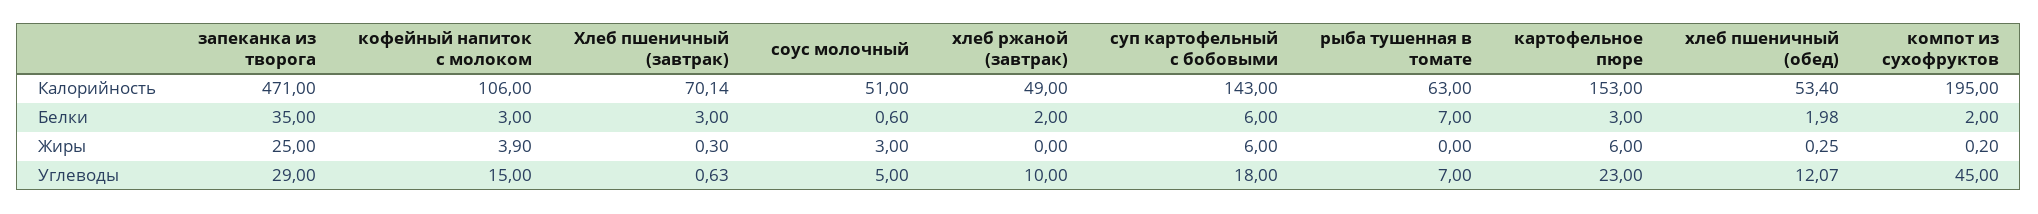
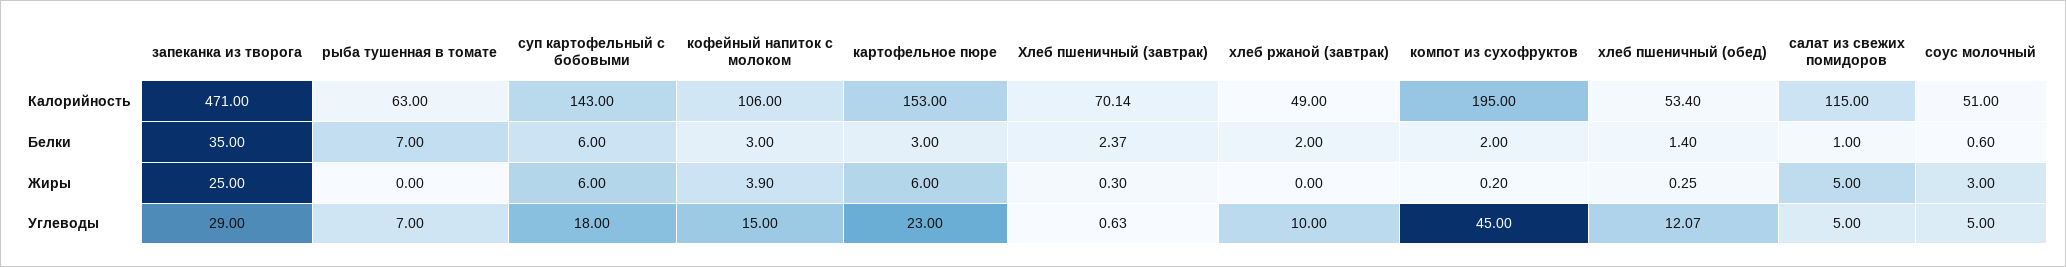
  {
    "запеканка из творога": {
      "Калорийность": 471,
      "Белки": 35,
      "Жиры": 25,
      "Углеводы": 29
    },
    "кофейный напиток с молоком": {
      "Калорийность": 106,
      "Белки": 3,
      "Жиры": 3.9,
      "Углеводы": 15
    },
    "Хлеб пшеничный (завтрак)": {
      "Калорийность": 70.14,
-     "Белки": 3,
+     "Белки": 2.37,
      "Жиры": 0.3,
      "Углеводы": 0.63
    },
    "соус молочный": {
      "Калорийность": 51,
      "Белки": 0.6,
      "Жиры": 3,
      "Углеводы": 5
    },
    "хлеб ржаной (завтрак)": {
      "Калорийность": 49,
      "Белки": 2,
      "Жиры": 0,
      "Углеводы": 10
    },
    "суп картофельный с бобовыми": {
      "Калорийность": 143,
      "Белки": 6,
      "Жиры": 6,
      "Углеводы": 18
    },
    "рыба тушенная в томате": {
      "Калорийность": 63,
      "Белки": 7,
      "Жиры": 0,
      "Углеводы": 7
    },
    "картофельное пюре": {
      "Калорийность": 153,
      "Белки": 3,
      "Жиры": 6,
      "Углеводы": 23
    },
    "хлеб пшеничный (обед)": {
      "Калорийность": 53.4,
-     "Белки": 1.98,
+     "Белки": 1.4,
      "Жиры": 0.25,
      "Углеводы": 12.07
    },
    "компот из сухофруктов": {
      "Калорийность": 195,
      "Белки": 2,
      "Жиры": 0.2,
      "Углеводы": 45
-   }
+   },
+   "салат из свежих помидоров": {
+     "Калорийность": 115,
+     "Белки": 1,
+     "Жиры": 5,
+     "Углеводы": 5
+   }
  }

